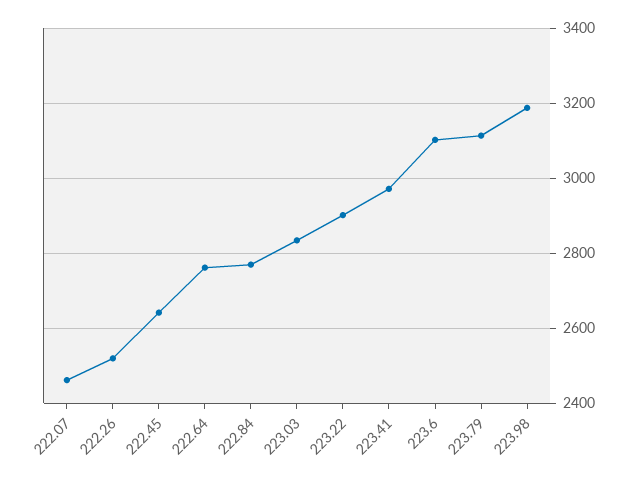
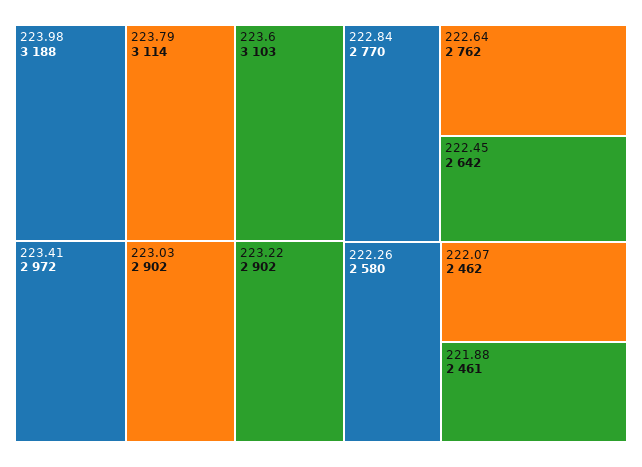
  {
    "222.07": 2462,
-   "222.26": 2520,
+   "222.26": 2580,
    "222.45": 2642,
    "222.64": 2762,
    "222.84": 2770,
-   "223.03": 2840,
+   "223.03": 2902,
    "223.22": 2902,
    "223.41": 2972,
    "223.6": 3103,
    "223.79": 3114,
-   "223.98": 3188
+   "223.98": 3188,
+   "221.88": 2461
  }

